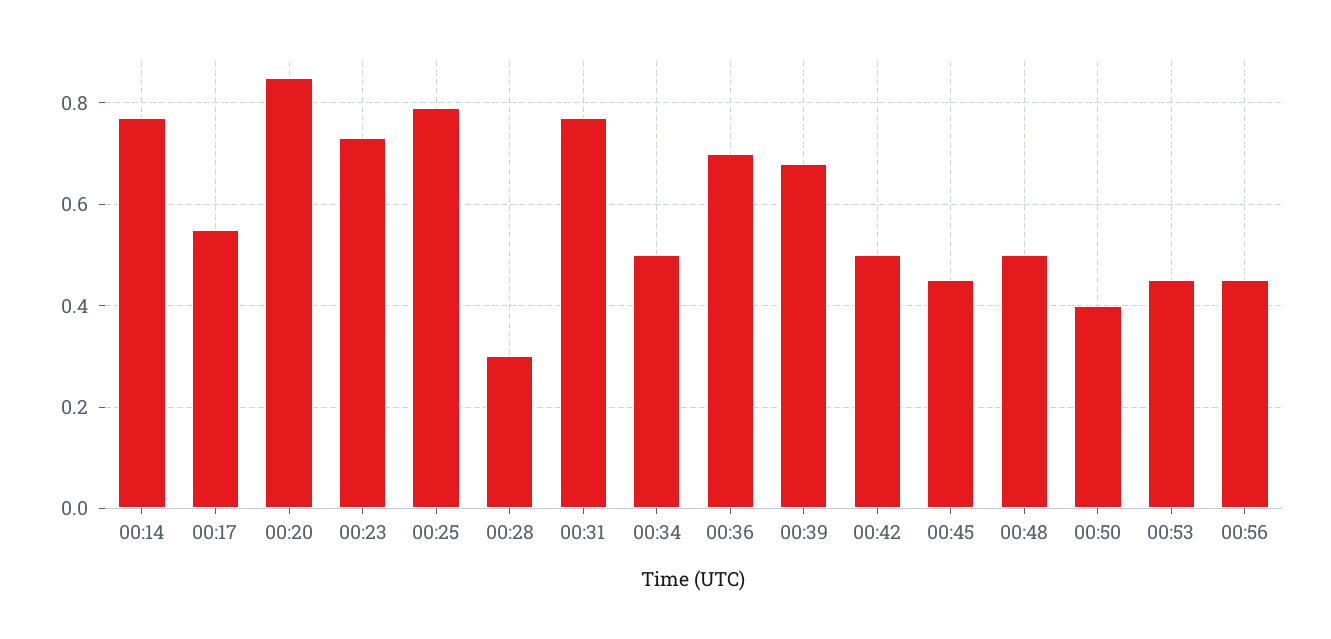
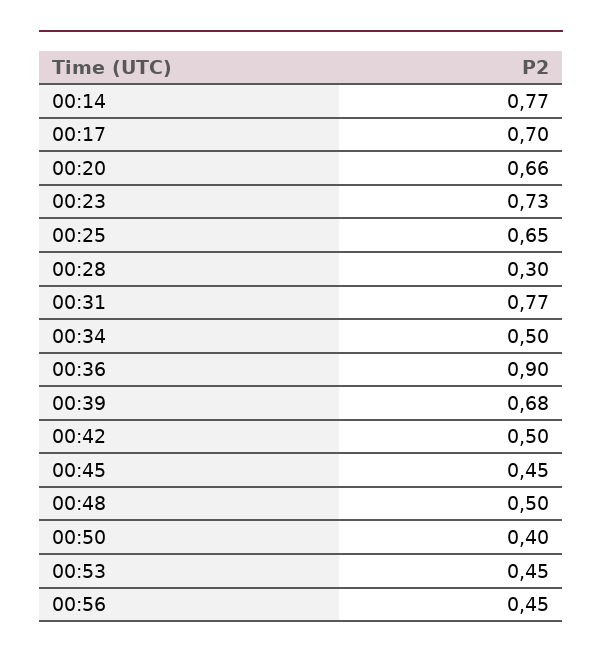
  {
    "00:14": 0.77,
-   "00:17": 0.55,
+   "00:17": 0.7,
-   "00:20": 0.85,
+   "00:20": 0.66,
    "00:23": 0.73,
-   "00:25": 0.8,
+   "00:25": 0.65,
    "00:28": 0.3,
    "00:31": 0.77,
    "00:34": 0.5,
-   "00:36": 0.7,
+   "00:36": 0.9,
    "00:39": 0.68,
    "00:42": 0.5,
    "00:45": 0.45,
    "00:48": 0.5,
    "00:50": 0.4,
    "00:53": 0.45,
    "00:56": 0.45
  }

